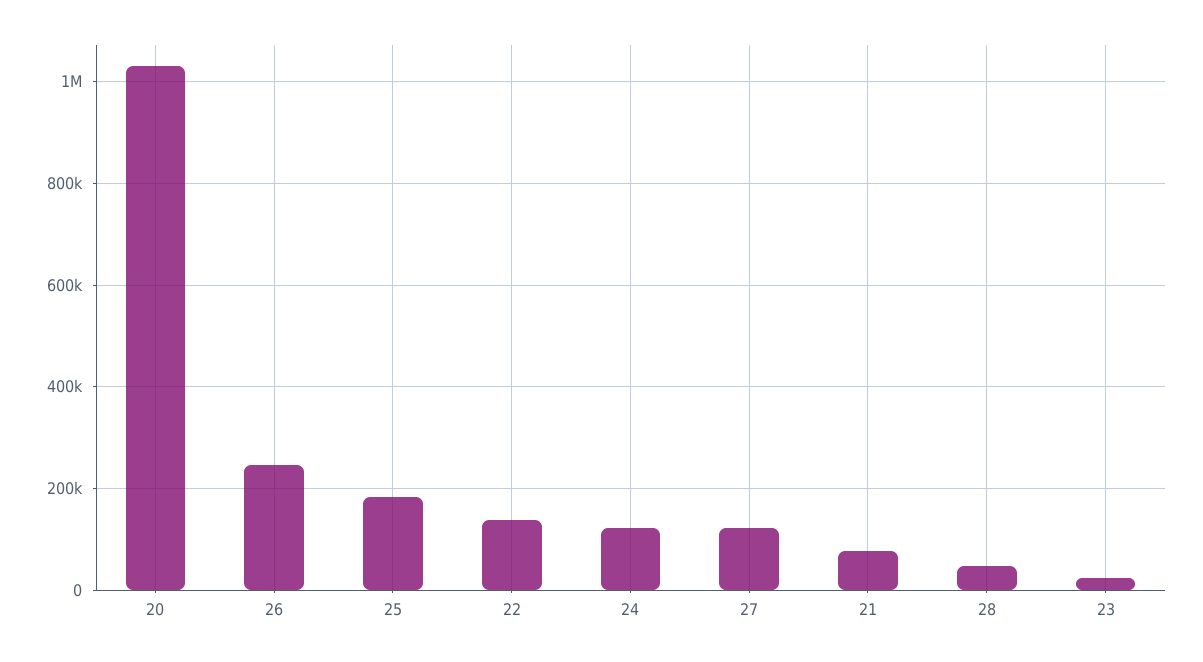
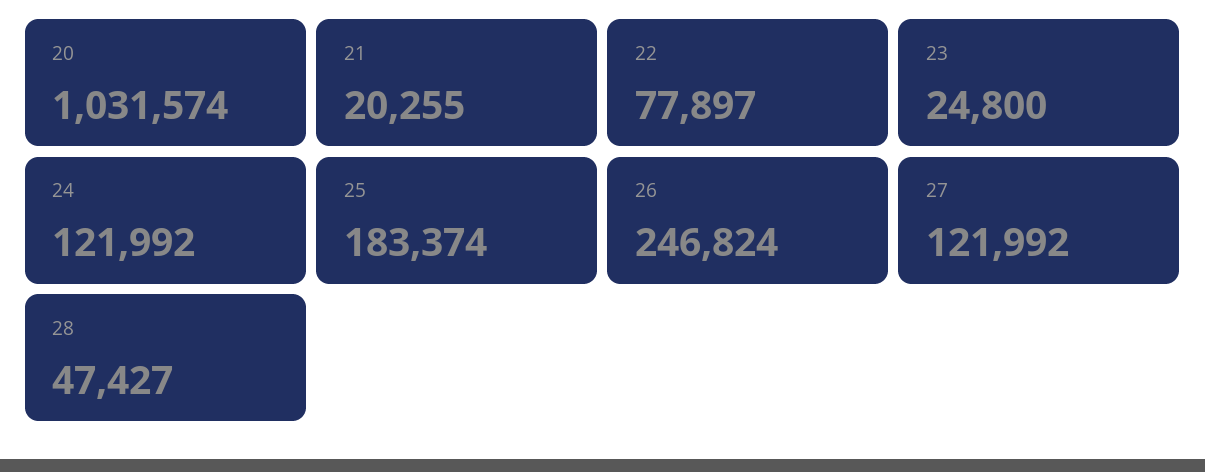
  {
    "20": 1031574,
    "26": 246824,
    "25": 183374,
-   "22": 140000,
+   "22": 77897,
    "24": 121992,
    "27": 121992,
-   "21": 80000,
+   "21": 20255,
    "28": 47427,
    "23": 24800
  }

